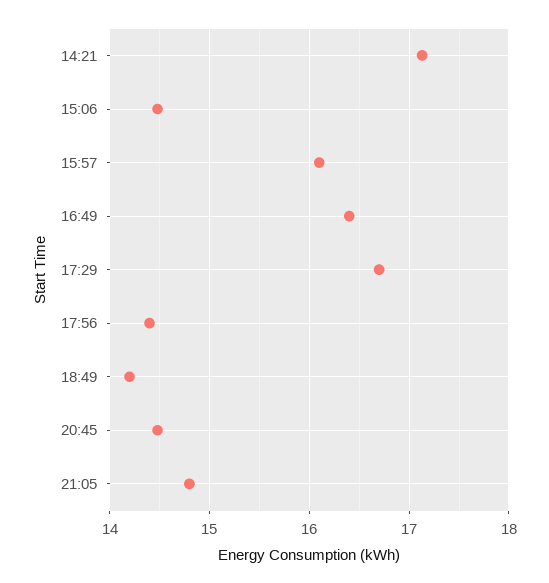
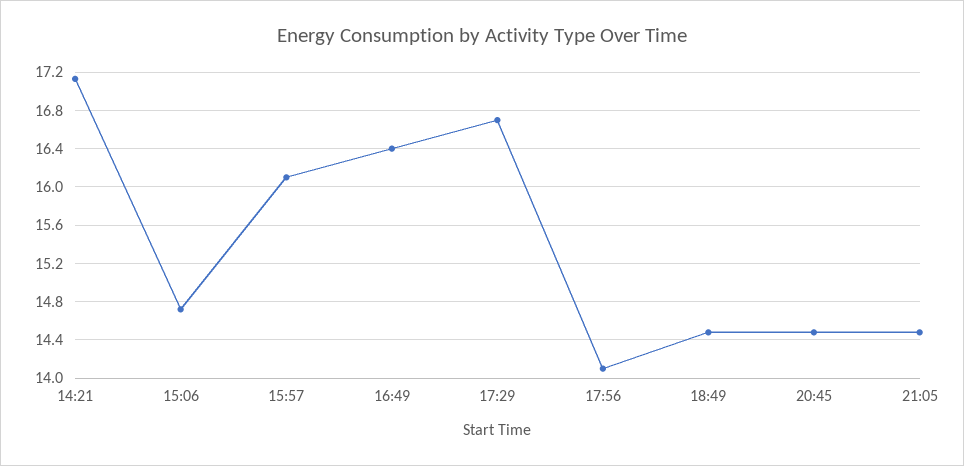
  {
    "14:21": 17.1,
-   "15:06": 14.5,
+   "15:06": 14.7,
    "15:57": 16.1,
    "16:49": 16.4,
    "17:29": 16.7,
-   "17:56": 14.4,
+   "17:56": 14.1,
-   "18:49": 14.2,
+   "18:49": 14.5,
    "20:45": 14.5,
-   "21:05": 14.8
+   "21:05": 14.5
  }

